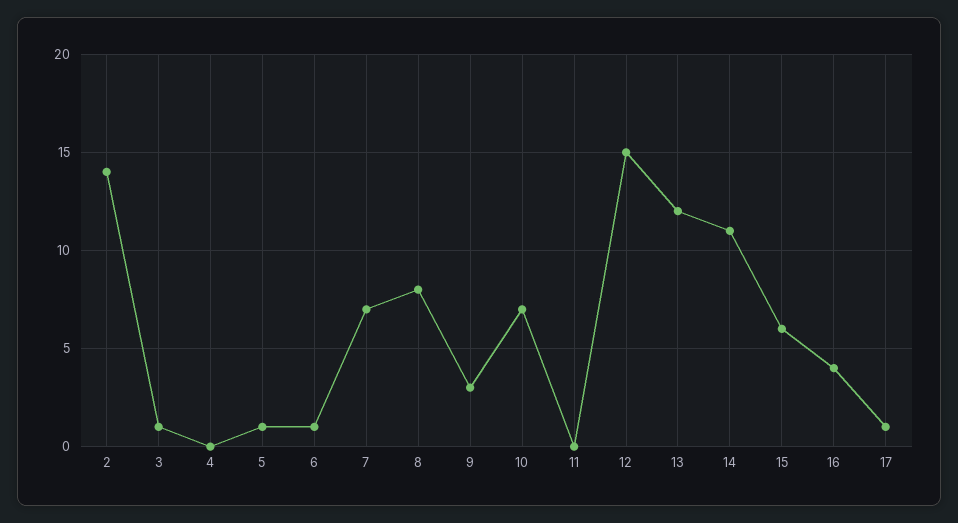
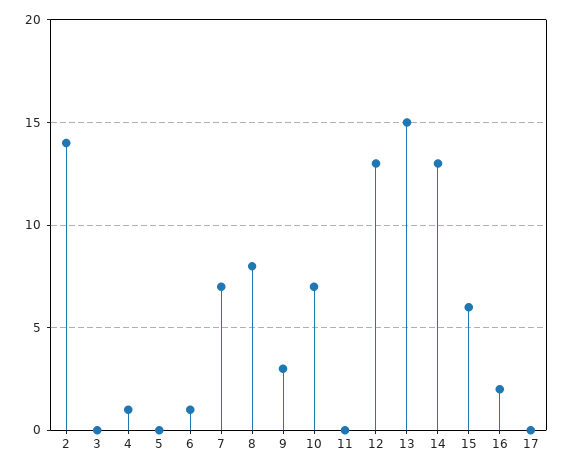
  {
    "2": 14,
-   "3": 1,
+   "3": 0,
-   "4": 0,
+   "4": 1,
-   "5": 1,
+   "5": 0,
    "6": 1,
    "7": 7,
    "8": 8,
    "9": 3,
    "10": 7,
    "11": 0,
-   "12": 15,
+   "12": 13,
-   "13": 12,
+   "13": 15,
-   "14": 11,
+   "14": 13,
    "15": 6,
-   "16": 4,
+   "16": 2,
-   "17": 1
+   "17": 0
  }

